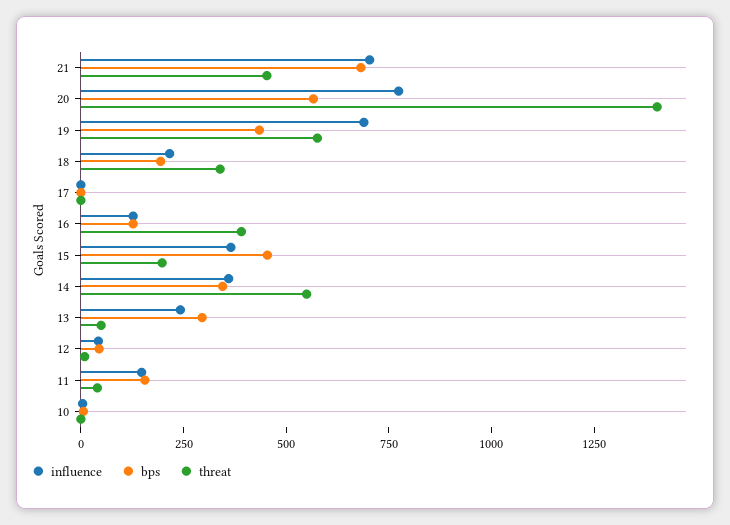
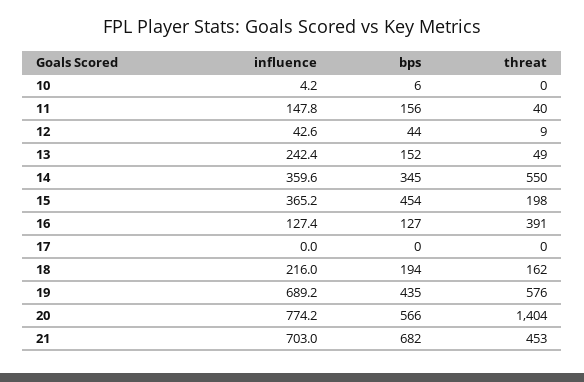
  {
    "influence": {
      "21": 703,
      "20": 774.2,
      "19": 689.2,
      "18": 216,
      "17": 0,
      "16": 127.4,
      "15": 365.2,
      "14": 359.6,
      "13": 242.4,
      "12": 42.6,
      "11": 147.8,
      "10": 4.2
    },
    "bps": {
      "21": 682,
      "20": 566,
      "19": 435,
      "18": 194,
      "17": 0,
      "16": 127,
      "15": 454,
      "14": 345,
-     "13": 300,
+     "13": 152,
      "12": 44,
      "11": 156,
      "10": 6
    },
    "threat": {
      "21": 453,
      "20": 1404,
      "19": 576,
-     "18": 350,
+     "18": 162,
      "17": 0,
      "16": 391,
      "15": 198,
      "14": 550,
      "13": 49,
      "12": 9,
      "11": 40,
      "10": 0
    }
  }

